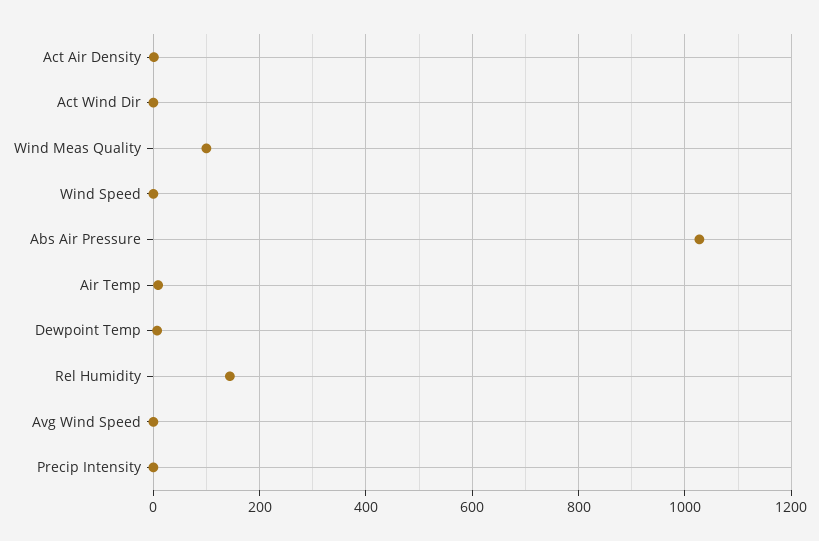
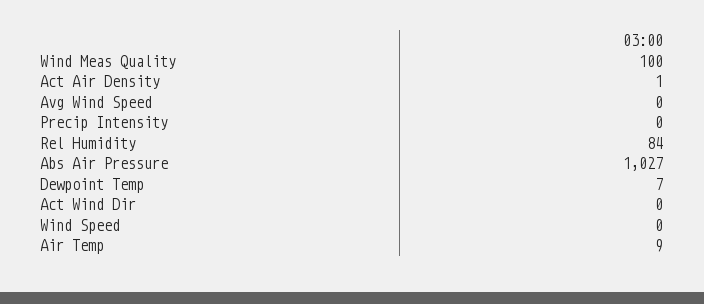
  {
    "Act Air Density": 1,
    "Act Wind Dir": 0,
    "Wind Meas Quality": 100,
    "Wind Speed": 0,
    "Abs Air Pressure": 1027,
    "Air Temp": 9,
    "Dewpoint Temp": 7,
-   "Rel Humidity": 140,
+   "Rel Humidity": 84,
    "Avg Wind Speed": 0,
    "Precip Intensity": 0
  }

